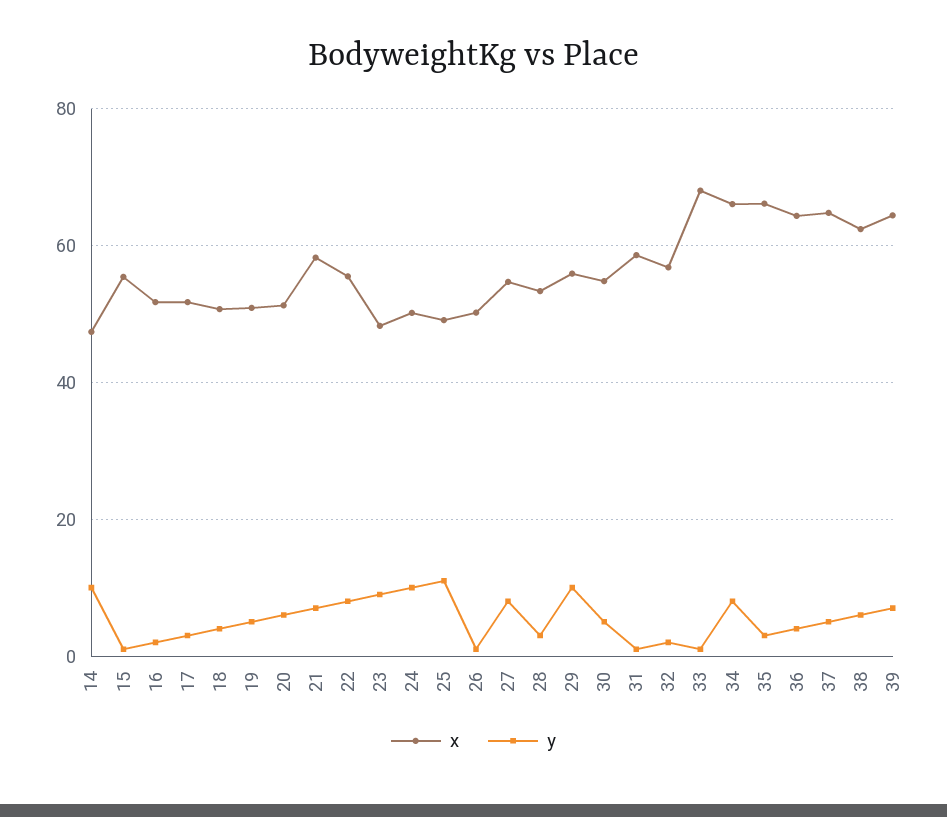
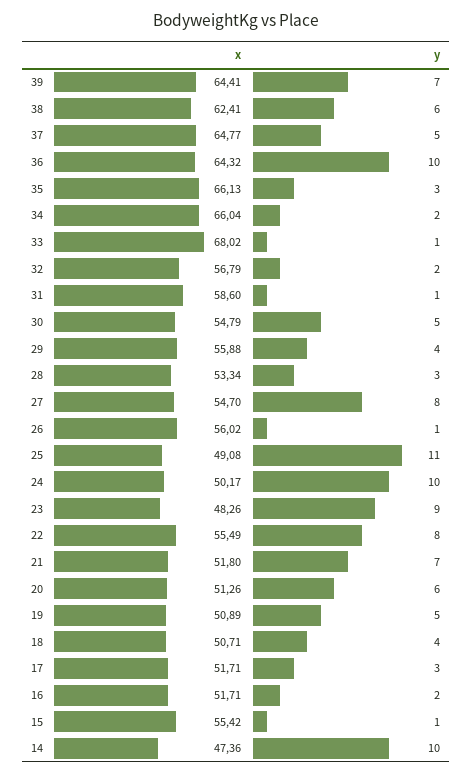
  {
    "x": {
      "14": 47.36,
      "15": 55.42,
      "16": 51.71,
      "17": 51.71,
      "18": 50.71,
      "19": 50.89,
      "20": 51.26,
-     "21": 58,
+     "21": 51.8,
      "22": 55.49,
      "23": 48.26,
      "24": 50.17,
      "25": 49.08,
-     "26": 50,
+     "26": 56.02,
      "27": 54.7,
      "28": 53.34,
      "29": 55.88,
      "30": 54.79,
      "31": 58.6,
      "32": 56.79,
      "33": 68.02,
      "34": 66.04,
      "35": 66.13,
      "36": 64.32,
      "37": 64.77,
      "38": 62.41,
      "39": 64.41
    },
    "y": {
      "14": 10,
      "15": 1,
      "16": 2,
      "17": 3,
      "18": 4,
      "19": 5,
      "20": 6,
      "21": 7,
      "22": 8,
      "23": 9,
      "24": 10,
      "25": 11,
      "26": 1,
      "27": 8,
      "28": 3,
-     "29": 10,
+     "29": 4,
      "30": 5,
      "31": 1,
      "32": 2,
      "33": 1,
-     "34": 8,
+     "34": 2,
      "35": 3,
-     "36": 4,
+     "36": 10,
      "37": 5,
      "38": 6,
      "39": 7
    }
  }

